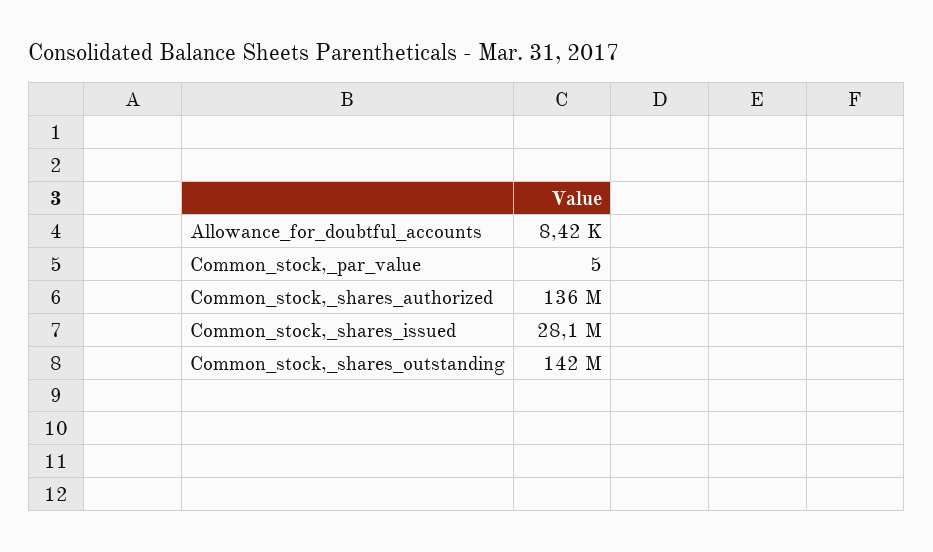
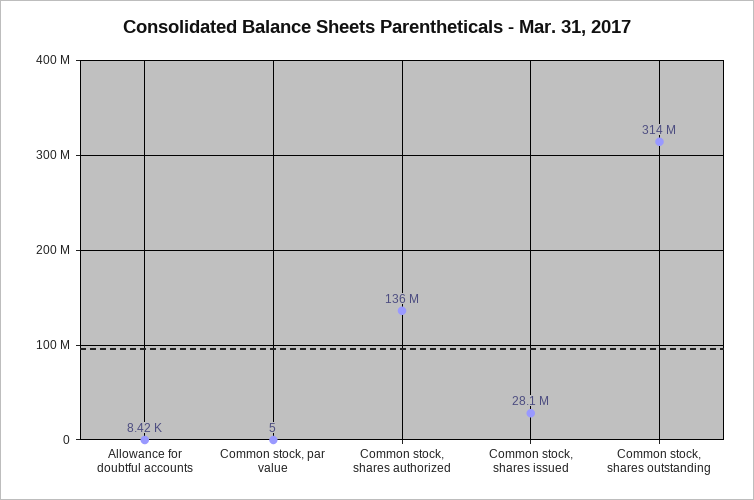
  {
    "Allowance_for_doubtful_accounts": 8420,
    "Common_stock,_par_value": 5,
    "Common_stock,_shares_authorized": 136000000,
    "Common_stock,_shares_issued": 28100000,
-   "Common_stock,_shares_outstanding": 142000000
+   "Common_stock,_shares_outstanding": 314000000
  }

